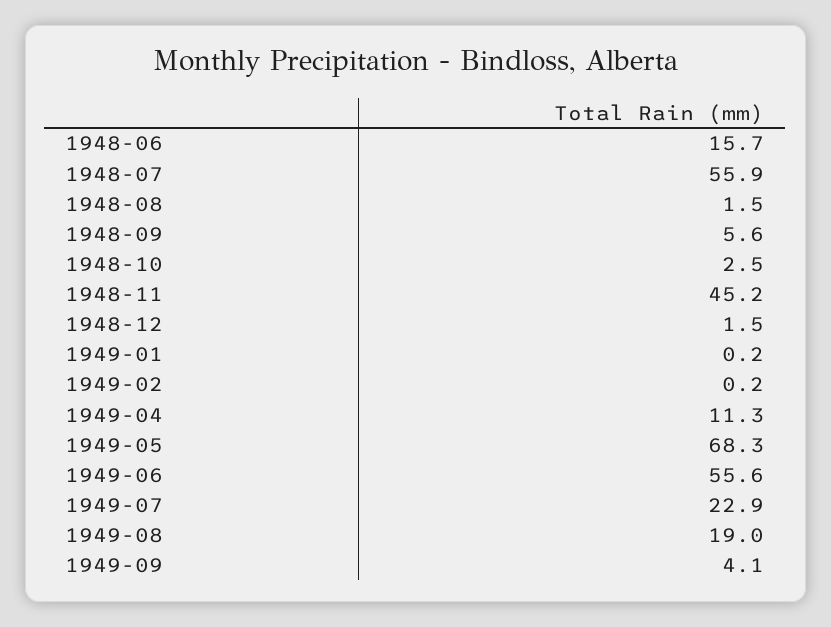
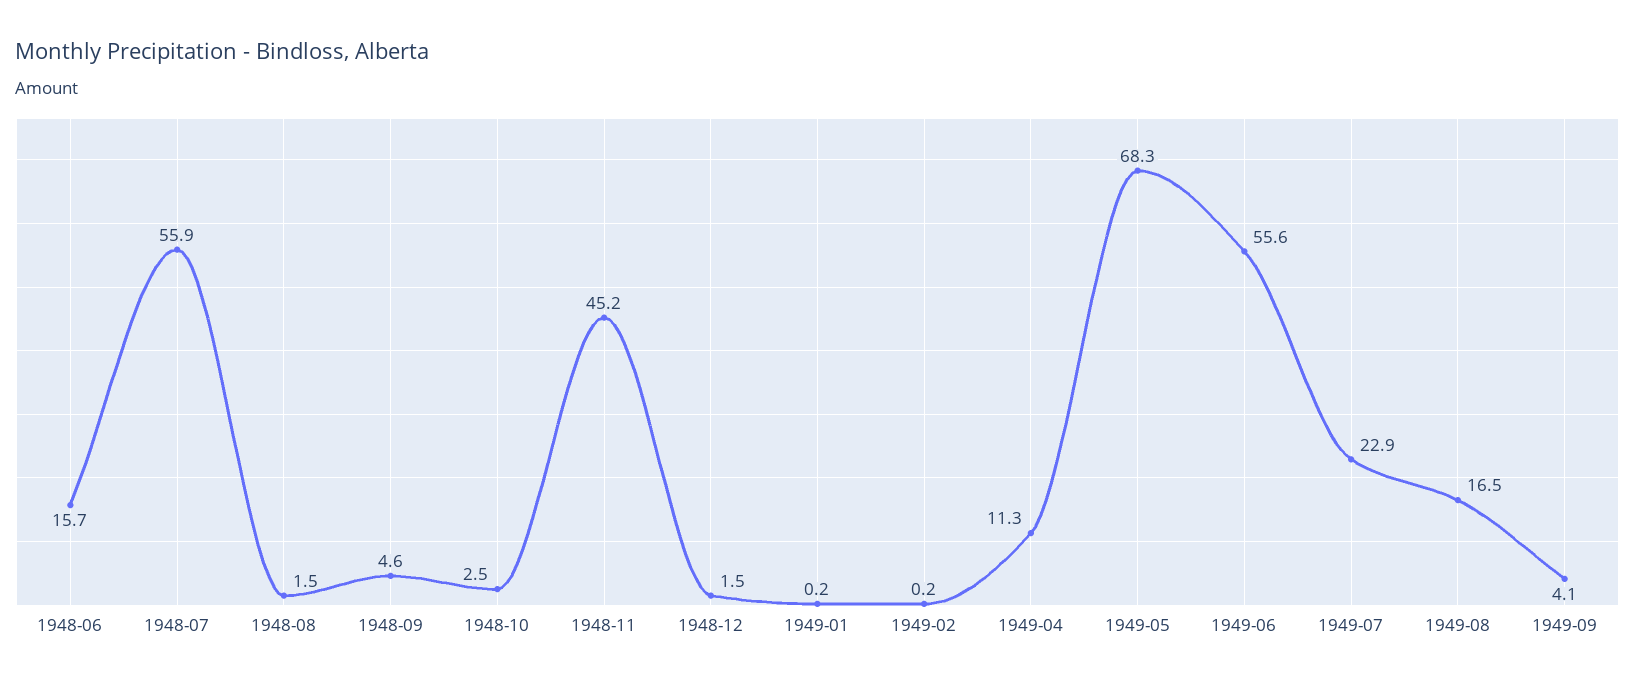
  {
    "1948-06": 15.7,
    "1948-07": 55.9,
    "1948-08": 1.5,
-   "1948-09": 5.6,
+   "1948-09": 4.6,
    "1948-10": 2.5,
    "1948-11": 45.2,
    "1948-12": 1.5,
    "1949-01": 0.2,
    "1949-02": 0.2,
    "1949-04": 11.3,
    "1949-05": 68.3,
    "1949-06": 55.6,
    "1949-07": 22.9,
-   "1949-08": 19,
+   "1949-08": 16.5,
    "1949-09": 4.1
  }

